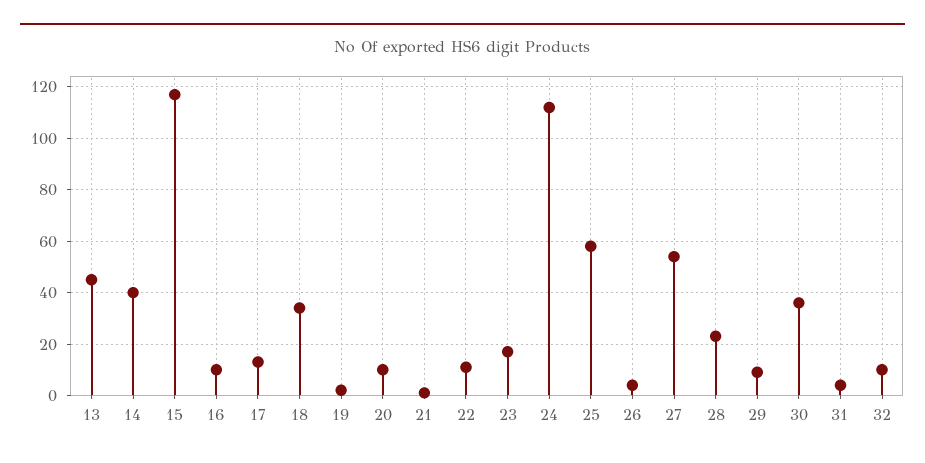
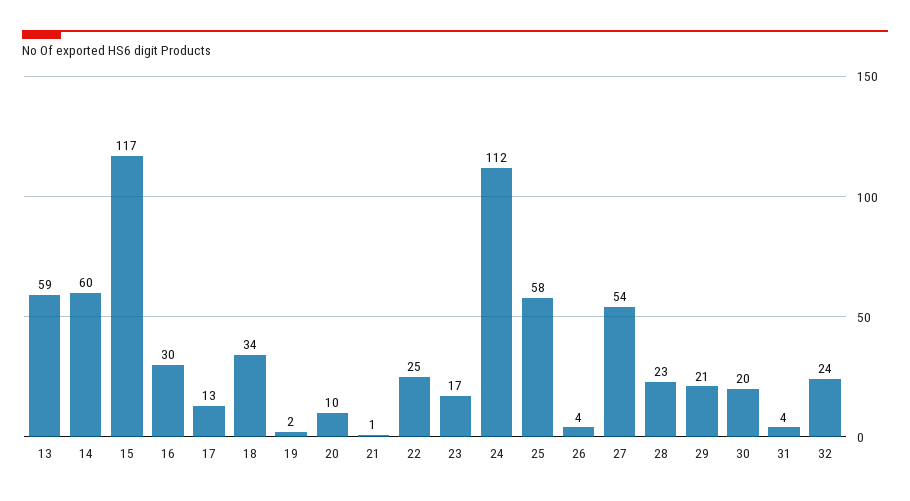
  {
-   "13": 45,
+   "13": 59,
-   "14": 40,
+   "14": 60,
    "15": 117,
-   "16": 10,
+   "16": 30,
    "17": 13,
    "18": 34,
    "19": 2,
    "20": 10,
    "21": 1,
-   "22": 10,
+   "22": 25,
    "23": 17,
    "24": 112,
    "25": 58,
    "26": 4,
    "27": 54,
    "28": 23,
-   "29": 10,
+   "29": 21,
-   "30": 35,
+   "30": 20,
    "31": 4,
-   "32": 10
+   "32": 24
  }

